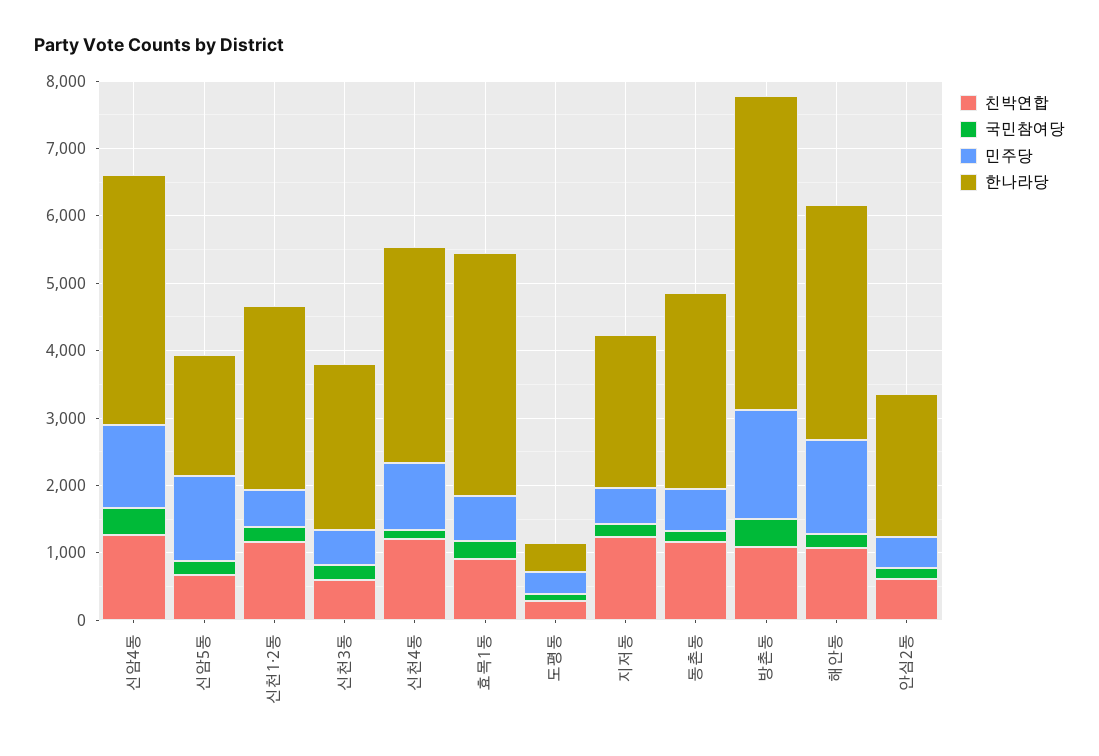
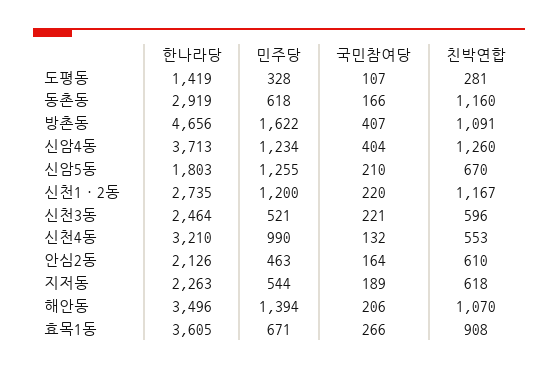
  {
    "친박연합": {
      "신암4동": 1260,
      "신암5동": 670,
      "신천1·2동": 1167,
      "신천3동": 596,
-     "신천4동": 1200,
+     "신천4동": 553,
      "효목1동": 908,
      "도평동": 281,
-     "지저동": 1200,
+     "지저동": 618,
      "동촌동": 1160,
      "방촌동": 1091,
      "해안동": 1070,
      "안심2동": 610
    },
    "국민참여당": {
      "신암4동": 404,
      "신암5동": 210,
      "신천1·2동": 220,
      "신천3동": 221,
      "신천4동": 132,
      "효목1동": 266,
      "도평동": 107,
      "지저동": 189,
      "동촌동": 166,
      "방촌동": 407,
      "해안동": 206,
      "안심2동": 164
    },
    "민주당": {
      "신암4동": 1234,
      "신암5동": 1255,
-     "신천1·2동": 600,
+     "신천1·2동": 1200,
      "신천3동": 521,
      "신천4동": 990,
      "효목1동": 671,
      "도평동": 328,
      "지저동": 544,
      "동촌동": 618,
      "방촌동": 1622,
      "해안동": 1394,
      "안심2동": 463
    },
    "한나라당": {
      "신암4동": 3713,
      "신암5동": 1803,
      "신천1·2동": 2735,
      "신천3동": 2464,
      "신천4동": 3210,
      "효목1동": 3605,
-     "도평동": 400,
+     "도평동": 1419,
      "지저동": 2263,
      "동촌동": 2919,
      "방촌동": 4656,
      "해안동": 3496,
      "안심2동": 2126
    }
  }

